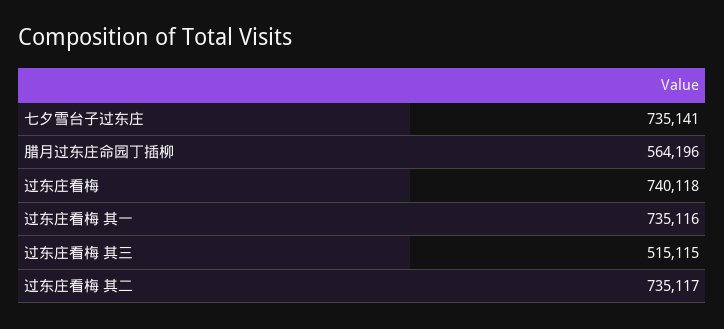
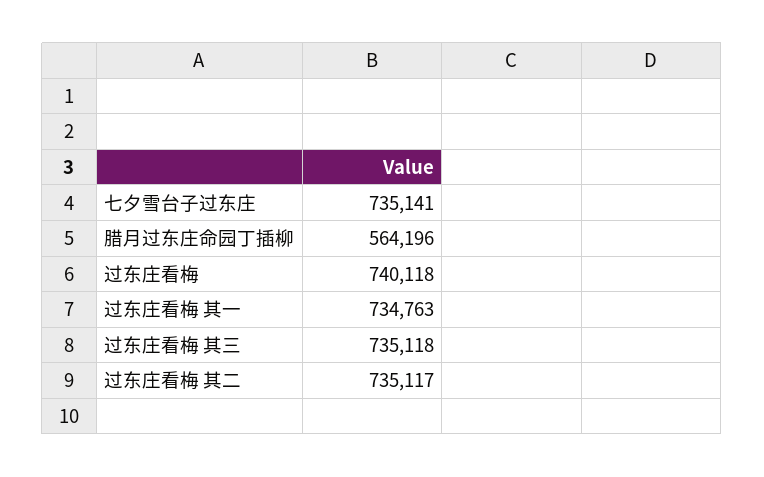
  {
    "七夕雪台子过东庄": 735141,
    "腊月过东庄命园丁插柳": 564196,
    "过东庄看梅": 740118,
-   "过东庄看梅 其一": 735116,
+   "过东庄看梅 其一": 734763,
-   "过东庄看梅 其三": 515115,
+   "过东庄看梅 其三": 735118,
    "过东庄看梅 其二": 735117
  }

